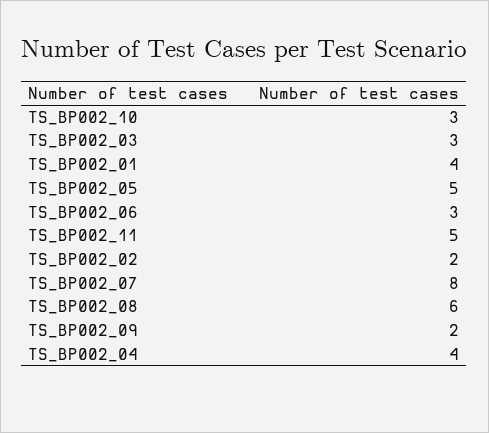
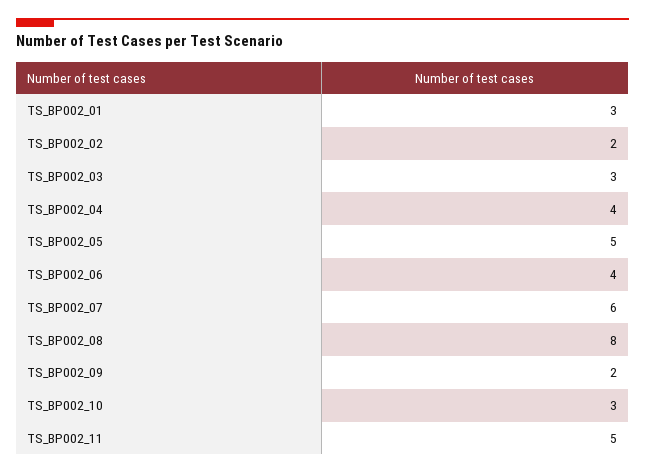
  {
    "TS_BP002_10": 3,
    "TS_BP002_03": 3,
-   "TS_BP002_01": 4,
+   "TS_BP002_01": 3,
    "TS_BP002_05": 5,
-   "TS_BP002_06": 3,
+   "TS_BP002_06": 4,
    "TS_BP002_11": 5,
    "TS_BP002_02": 2,
-   "TS_BP002_07": 8,
+   "TS_BP002_07": 6,
-   "TS_BP002_08": 6,
+   "TS_BP002_08": 8,
    "TS_BP002_09": 2,
    "TS_BP002_04": 4
  }

